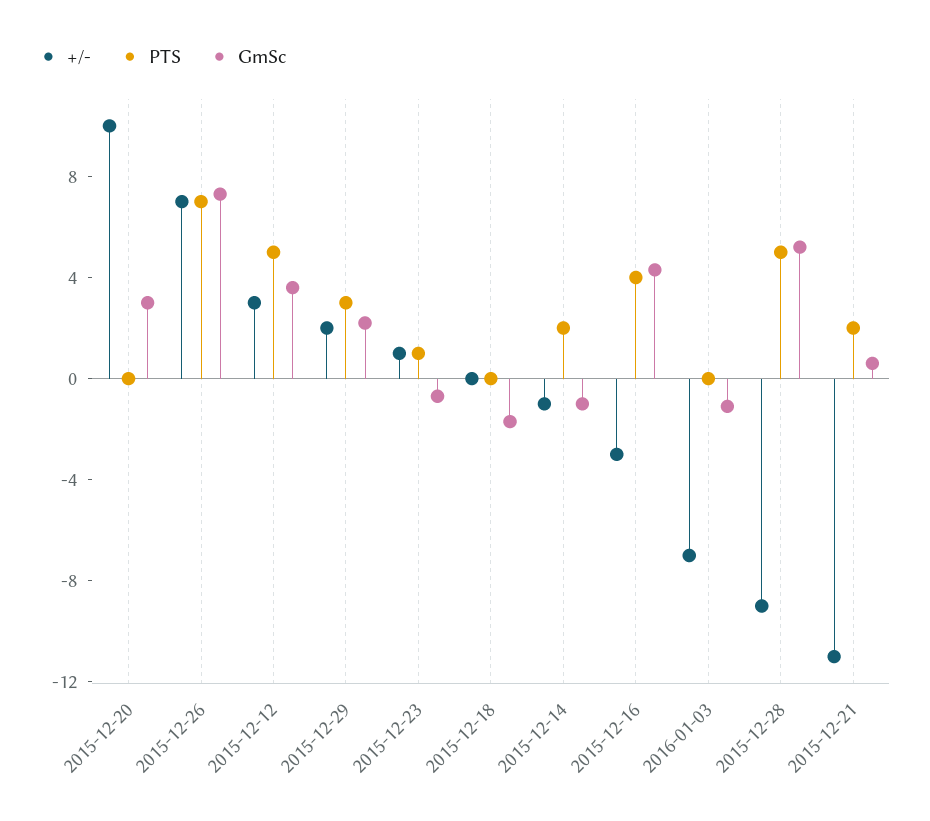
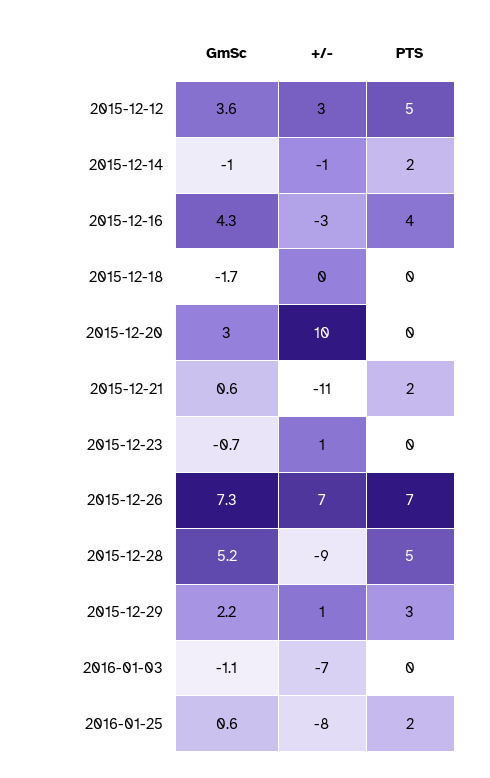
  {
    "+/-": {
      "2015-12-20": 10,
      "2015-12-26": 7,
      "2015-12-12": 3,
-     "2015-12-29": 2,
+     "2015-12-29": 1,
      "2015-12-23": 1,
      "2015-12-18": 0,
      "2015-12-14": -1,
      "2015-12-16": -3,
      "2016-01-03": -7,
      "2015-12-28": -9,
-     "2015-12-21": -11
+     "2015-12-21": -11,
+     "2016-01-25": -8
    },
    "PTS": {
      "2015-12-20": 0,
      "2015-12-26": 7,
      "2015-12-12": 5,
      "2015-12-29": 3,
-     "2015-12-23": 1,
+     "2015-12-23": 0,
      "2015-12-18": 0,
      "2015-12-14": 2,
      "2015-12-16": 4,
      "2016-01-03": 0,
      "2015-12-28": 5,
-     "2015-12-21": 2
+     "2015-12-21": 2,
+     "2016-01-25": 2
    },
    "GmSc": {
      "2015-12-20": 3,
      "2015-12-26": 7.3,
      "2015-12-12": 3.6,
      "2015-12-29": 2.2,
      "2015-12-23": -0.7,
      "2015-12-18": -1.7,
      "2015-12-14": -1,
      "2015-12-16": 4.3,
      "2016-01-03": -1.1,
      "2015-12-28": 5.2,
-     "2015-12-21": 0.6
+     "2015-12-21": 0.6,
+     "2016-01-25": 0.6
    }
  }

